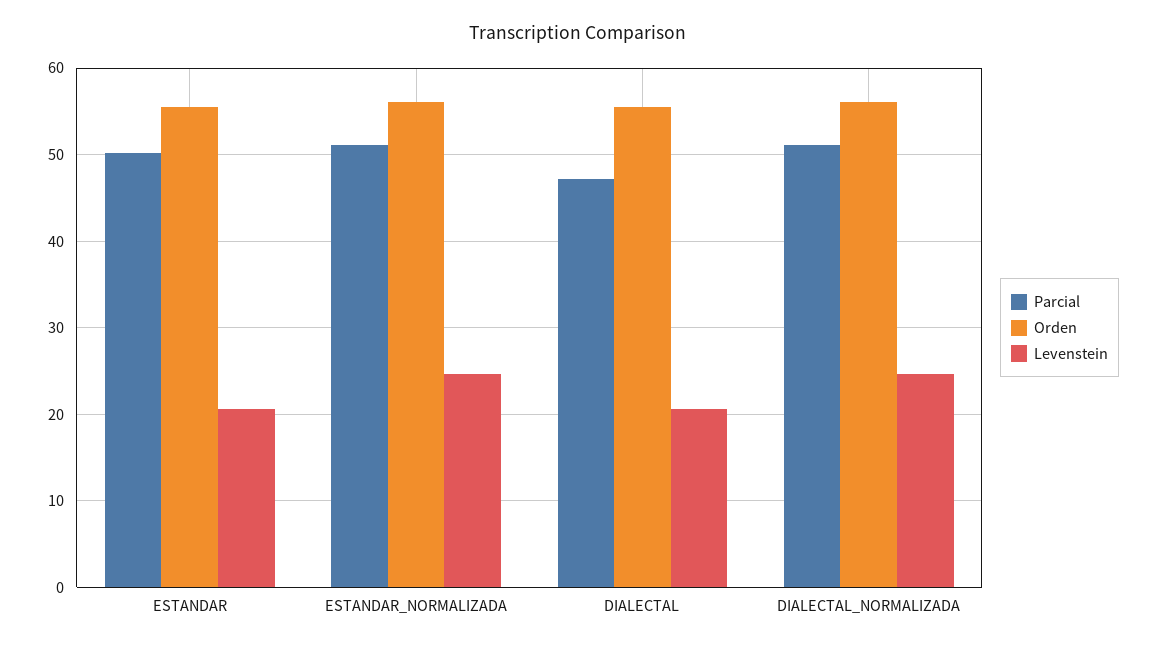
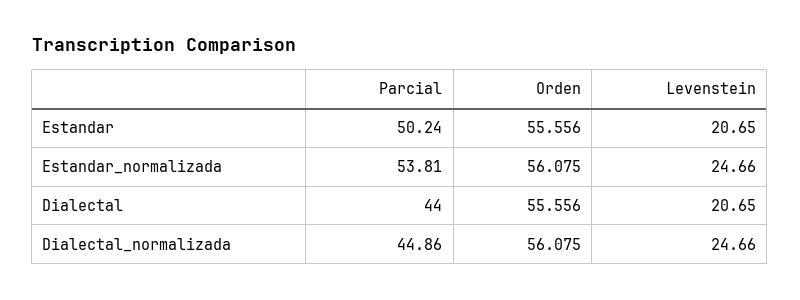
  {
    "Parcial": {
      "ESTANDAR": 50.24,
-     "ESTANDAR_NORMALIZADA": 51,
+     "ESTANDAR_NORMALIZADA": 53.81,
-     "DIALECTAL": 47,
+     "DIALECTAL": 44,
-     "DIALECTAL_NORMALIZADA": 51
+     "DIALECTAL_NORMALIZADA": 44.86
    },
    "Orden": {
      "ESTANDAR": 55.556,
      "ESTANDAR_NORMALIZADA": 56.075,
      "DIALECTAL": 55.556,
      "DIALECTAL_NORMALIZADA": 56.075
    },
    "Levenstein": {
      "ESTANDAR": 20.65,
      "ESTANDAR_NORMALIZADA": 24.66,
      "DIALECTAL": 20.65,
      "DIALECTAL_NORMALIZADA": 24.66
    }
  }

